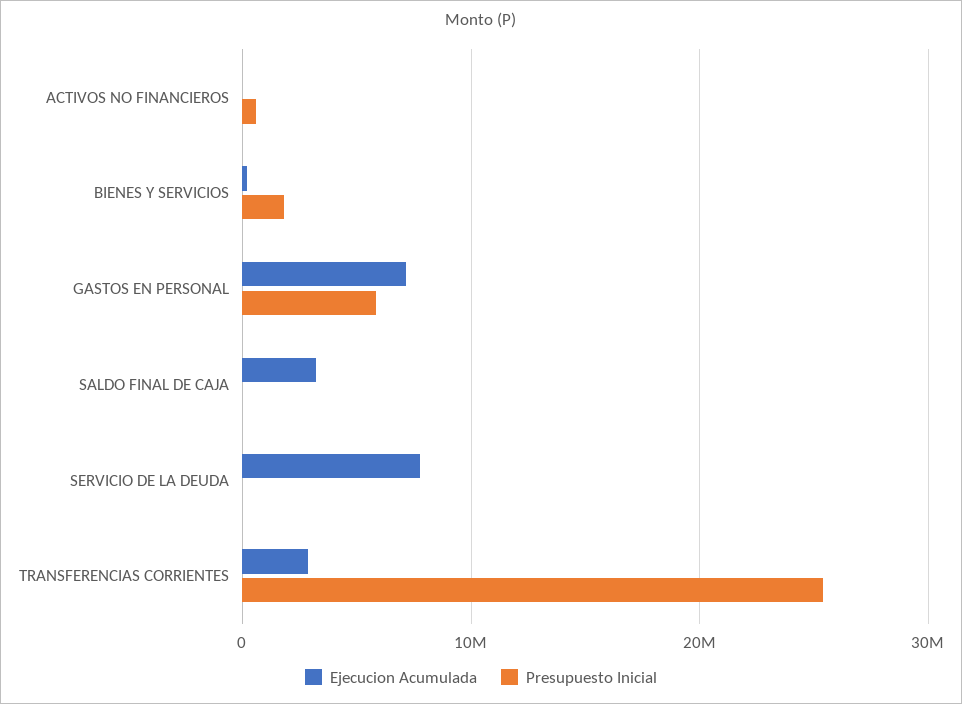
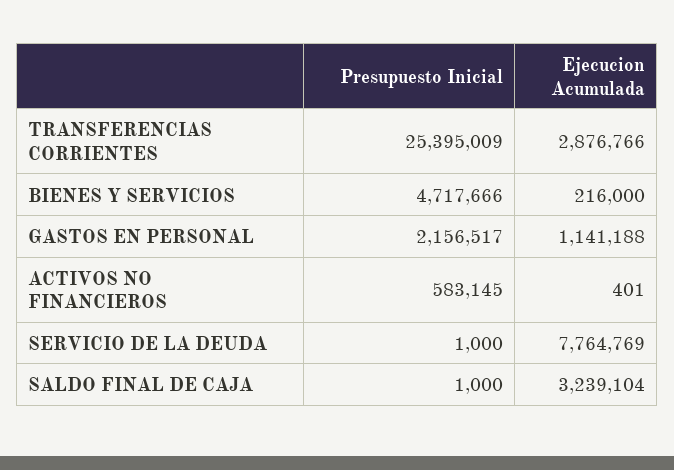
  {
    "Ejecucion Acumulada": {
      "ACTIVOS NO FINANCIEROS": 401,
      "BIENES Y SERVICIOS": 216000,
-     "GASTOS EN PERSONAL": 7000000,
+     "GASTOS EN PERSONAL": 1141188,
      "SALDO FINAL DE CAJA": 3239104,
      "SERVICIO DE LA DEUDA": 7764769,
      "TRANSFERENCIAS CORRIENTES": 2876766
    },
    "Presupuesto Inicial": {
      "ACTIVOS NO FINANCIEROS": 583145,
-     "BIENES Y SERVICIOS": 2000000,
+     "BIENES Y SERVICIOS": 4717666,
-     "GASTOS EN PERSONAL": 6000000,
+     "GASTOS EN PERSONAL": 2156517,
      "SALDO FINAL DE CAJA": 1000,
      "SERVICIO DE LA DEUDA": 1000,
      "TRANSFERENCIAS CORRIENTES": 25395009
    }
  }

